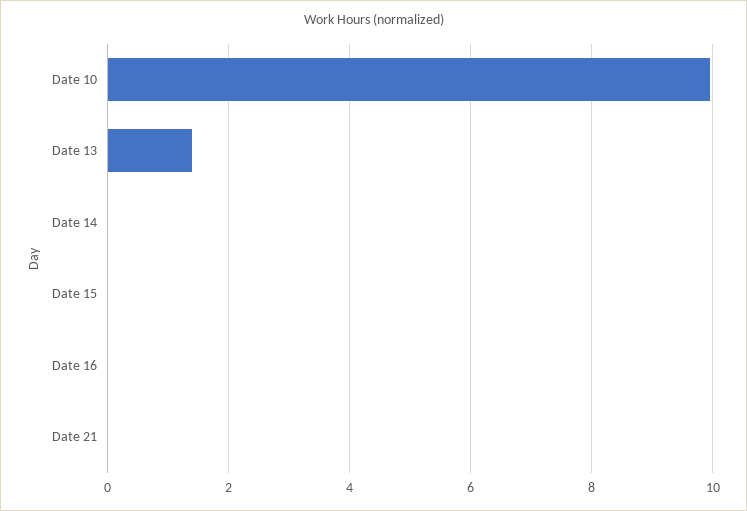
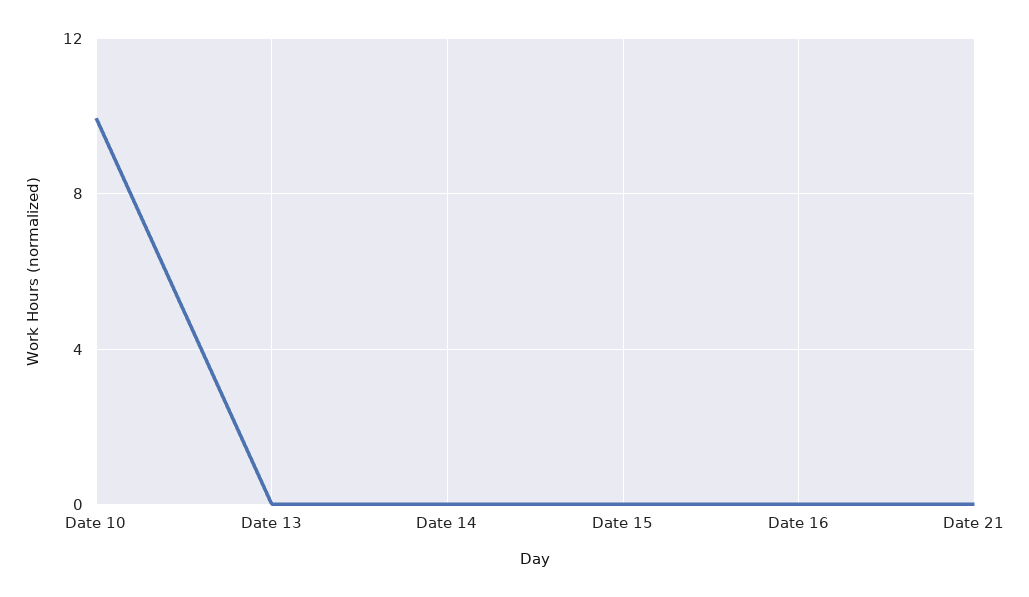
  {
    "Date 10": 10,
-   "Date 13": 1.4,
+   "Date 13": 0,
    "Date 14": 0,
    "Date 15": 0,
    "Date 16": 0,
    "Date 21": 0
  }

